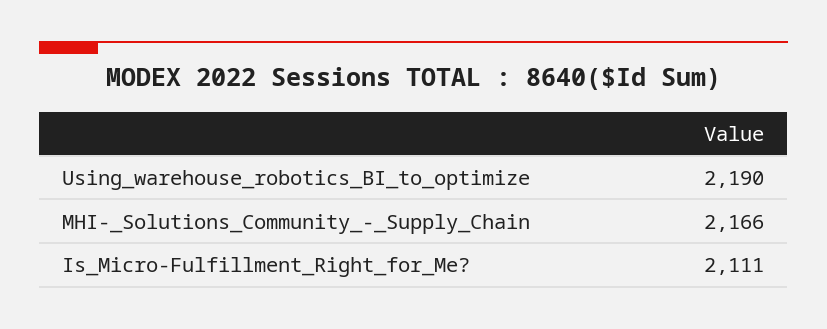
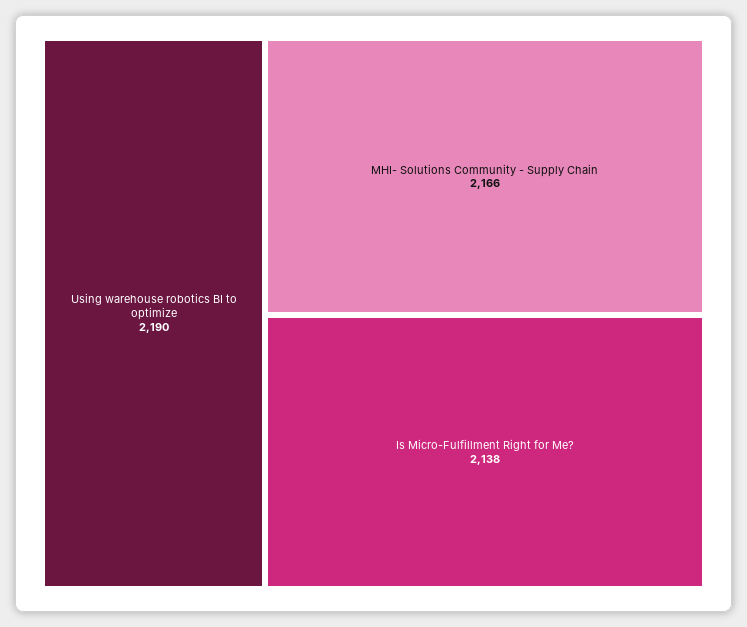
  {
    "Using_warehouse_robotics_BI_to_optimize": 2190,
    "MHI-_Solutions_Community_-_Supply_Chain": 2166,
-   "Is_Micro-Fulfillment_Right_for_Me?": 2111
+   "Is_Micro-Fulfillment_Right_for_Me?": 2138
  }

